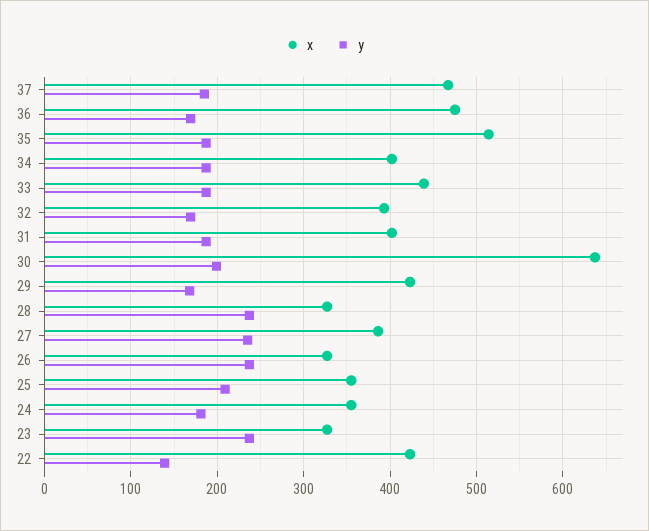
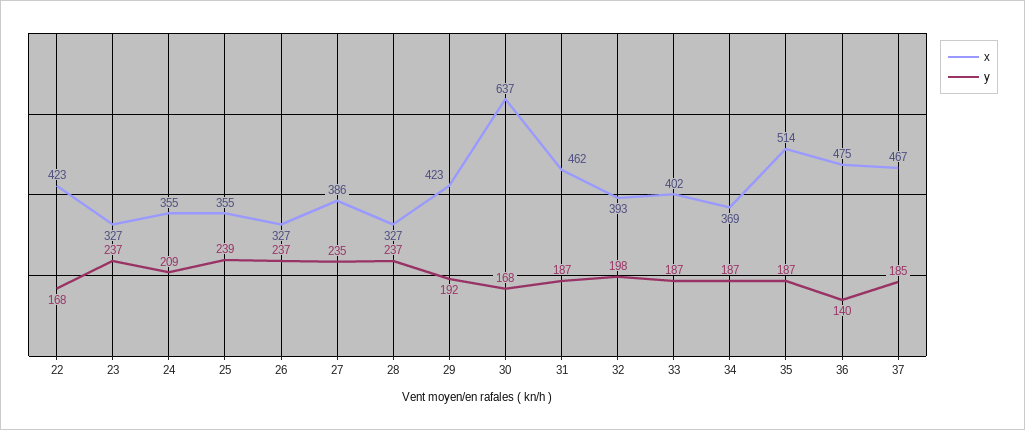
  {
    "x": {
      "37": 467,
      "36": 475,
      "35": 514,
-     "34": 400,
+     "34": 369,
-     "33": 440,
+     "33": 402,
      "32": 393,
-     "31": 400,
+     "31": 462,
      "30": 637,
      "29": 423,
      "28": 327,
      "27": 386,
      "26": 327,
      "25": 355,
      "24": 355,
      "23": 327,
      "22": 423
    },
    "y": {
      "37": 185,
-     "36": 170,
+     "36": 140,
      "35": 187,
      "34": 187,
      "33": 187,
-     "32": 170,
+     "32": 198,
      "31": 187,
-     "30": 200,
+     "30": 168,
-     "29": 170,
+     "29": 192,
      "28": 237,
      "27": 235,
      "26": 237,
-     "25": 210,
+     "25": 239,
-     "24": 180,
+     "24": 209,
      "23": 237,
-     "22": 140
+     "22": 168
    }
  }

